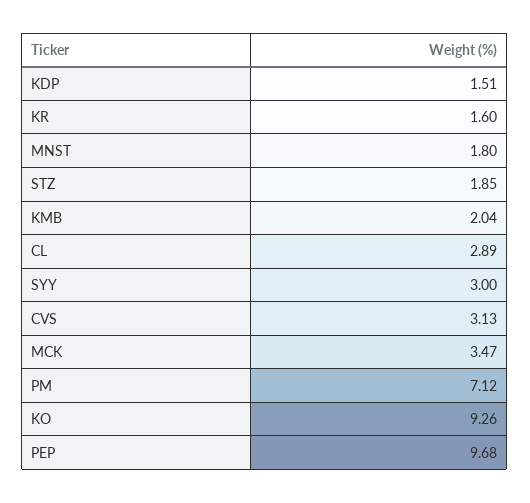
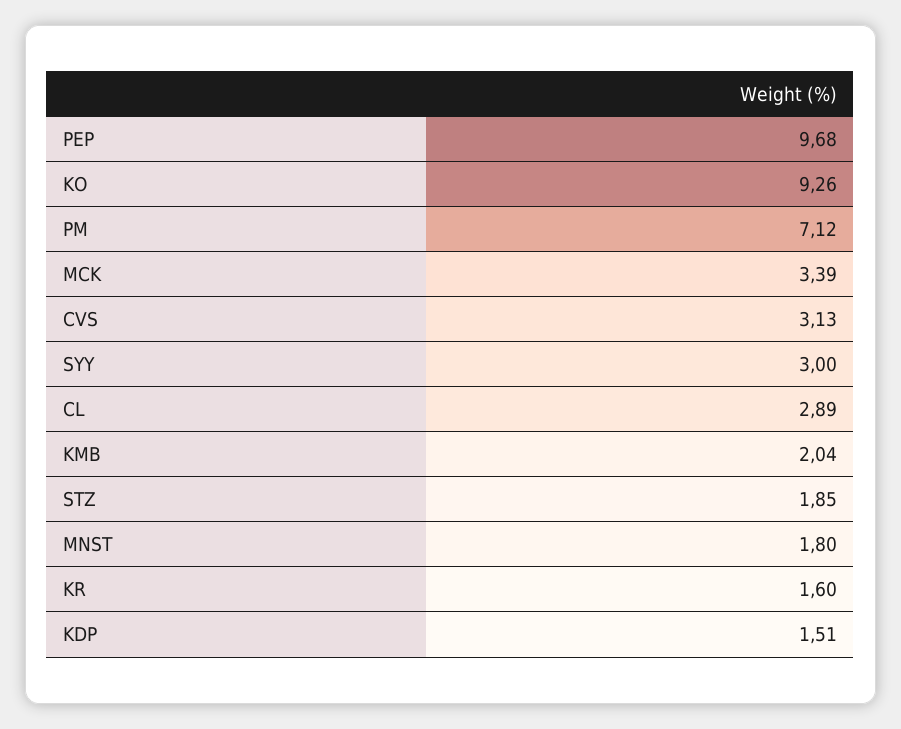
  {
    "KDP": 1.51,
    "KR": 1.6,
    "MNST": 1.8,
    "STZ": 1.85,
    "KMB": 2.04,
    "CL": 2.89,
    "SYY": 3,
    "CVS": 3.13,
-   "MCK": 3.47,
+   "MCK": 3.39,
    "PM": 7.12,
    "KO": 9.26,
    "PEP": 9.68
  }

